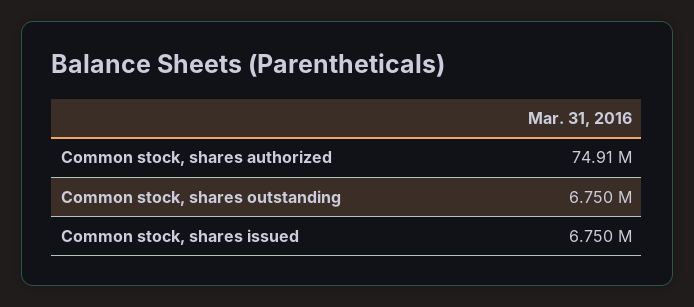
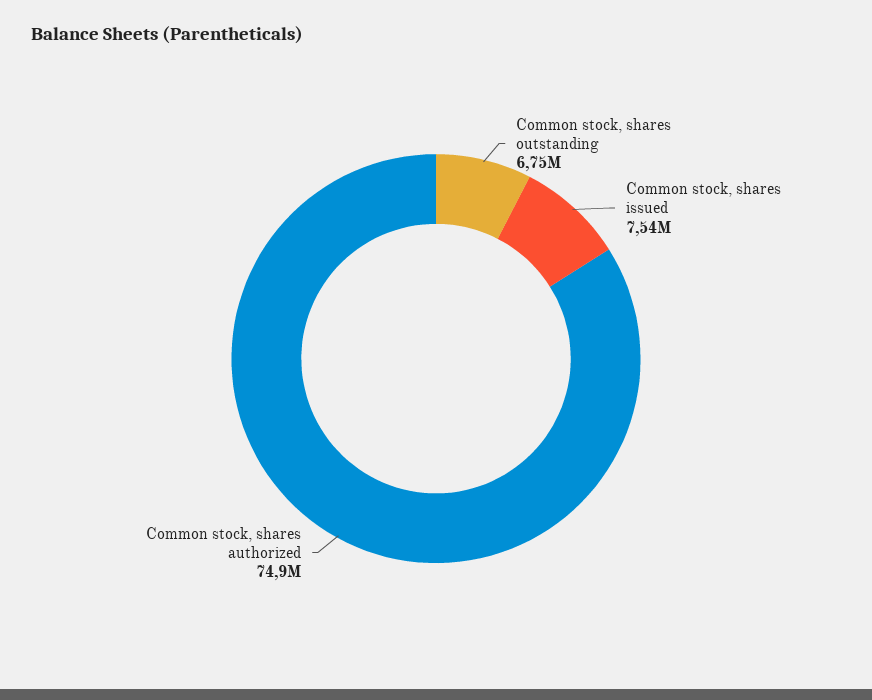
  {
    "Common stock, shares authorized": 74910000,
    "Common stock, shares outstanding": 6750000,
-   "Common stock, shares issued": 6750000
+   "Common stock, shares issued": 7540000
  }

